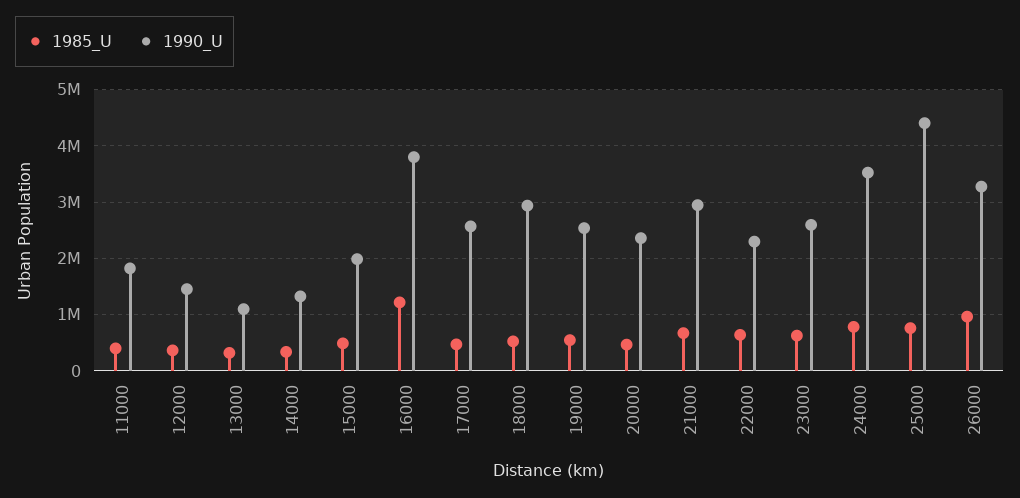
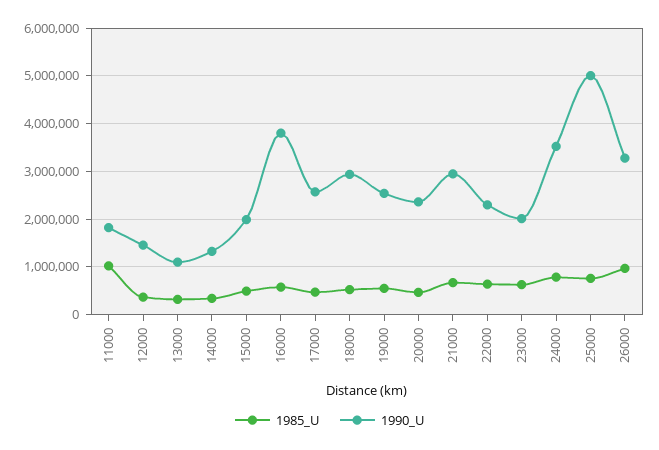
  {
    "1985_U": {
-     "11000": 400000,
+     "11000": 1000000,
      "12000": 400000,
      "13000": 400000,
      "14000": 400000,
      "15000": 400000,
-     "16000": 1200000,
+     "16000": 600000,
      "17000": 400000,
      "18000": 600000,
      "19000": 600000,
      "20000": 400000,
      "21000": 600000,
      "22000": 600000,
      "23000": 600000,
      "24000": 800000,
      "25000": 800000,
      "26000": 1000000
    },
    "1990_U": {
      "11000": 1800000,
      "12000": 1400000,
      "13000": 1000000,
      "14000": 1400000,
      "15000": 2000000,
      "16000": 3800000,
      "17000": 2600000,
      "18000": 3000000,
      "19000": 2600000,
      "20000": 2400000,
      "21000": 3000000,
      "22000": 2400000,
-     "23000": 2600000,
+     "23000": 2000000,
      "24000": 3600000,
-     "25000": 4400000,
+     "25000": 5000000,
      "26000": 3200000
    }
  }

